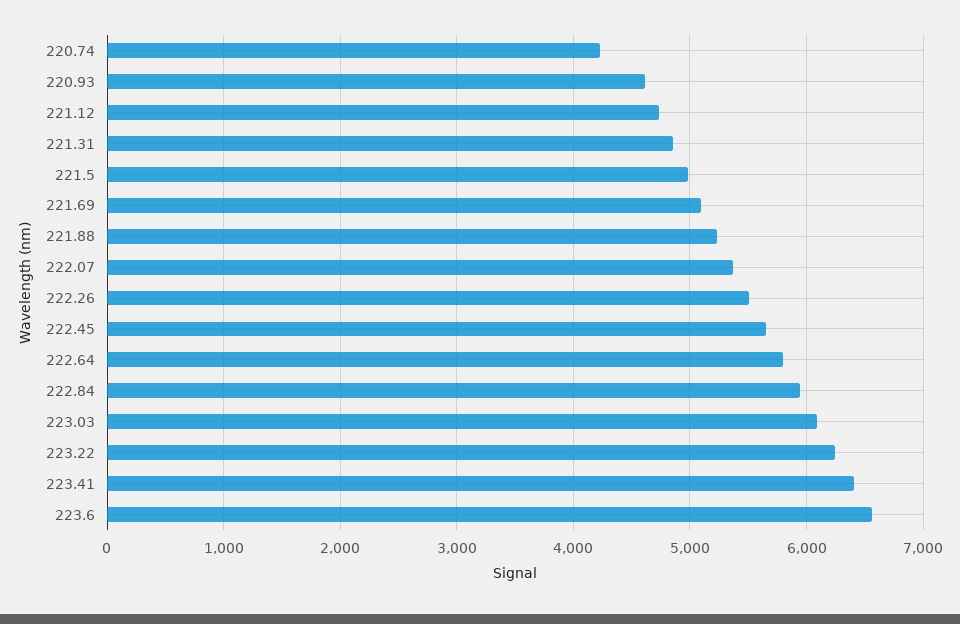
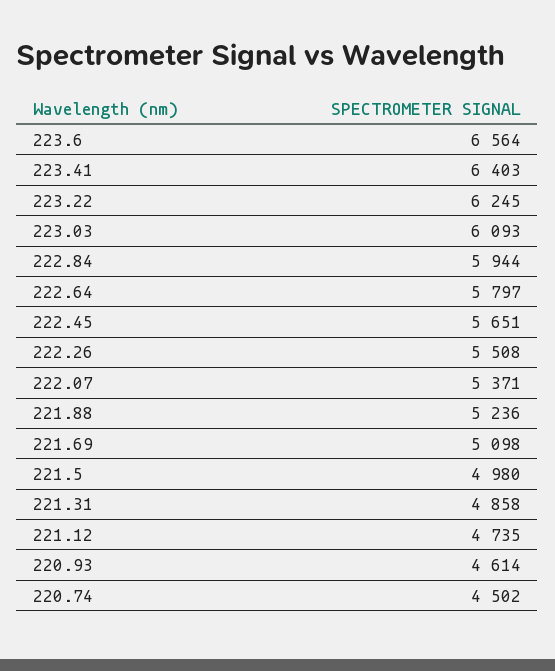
  {
-   "220.74": 4200,
+   "220.74": 4502,
    "220.93": 4614,
    "221.12": 4735,
    "221.31": 4858,
    "221.5": 4980,
    "221.69": 5098,
    "221.88": 5236,
    "222.07": 5371,
    "222.26": 5508,
    "222.45": 5651,
    "222.64": 5797,
    "222.84": 5944,
    "223.03": 6093,
    "223.22": 6245,
    "223.41": 6403,
    "223.6": 6564
  }

